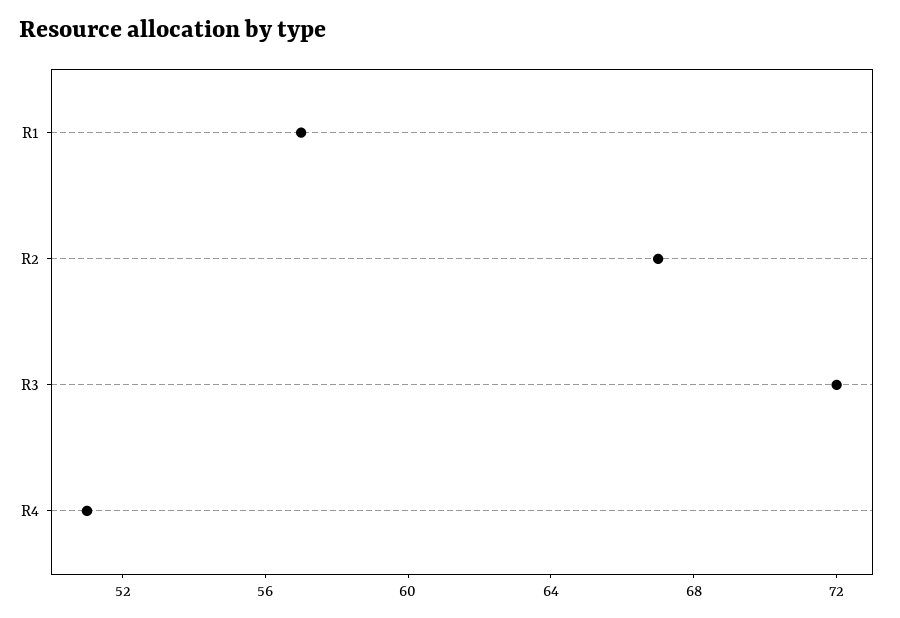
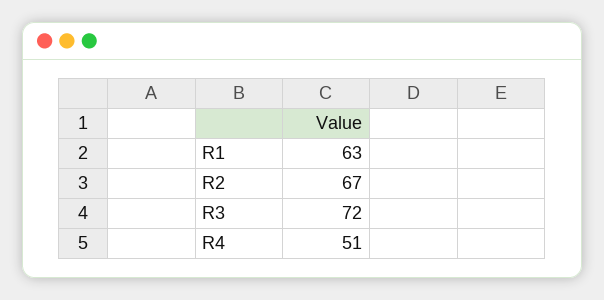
  {
-   "R1": 57,
+   "R1": 63,
    "R2": 67,
    "R3": 72,
    "R4": 51
  }

